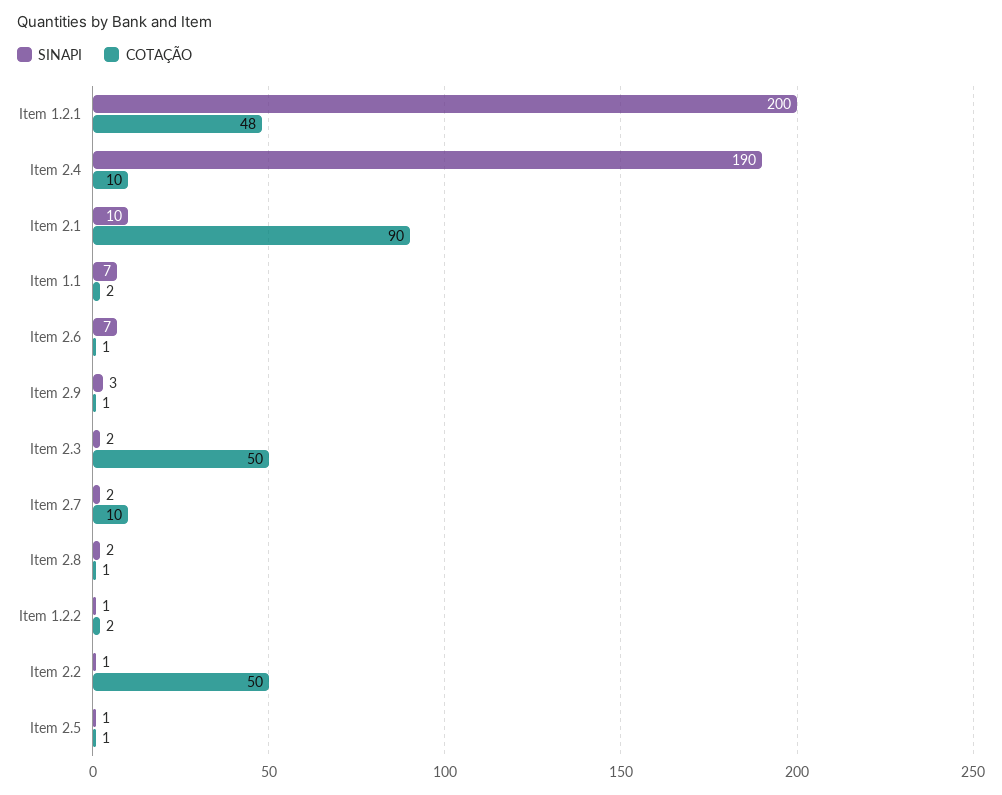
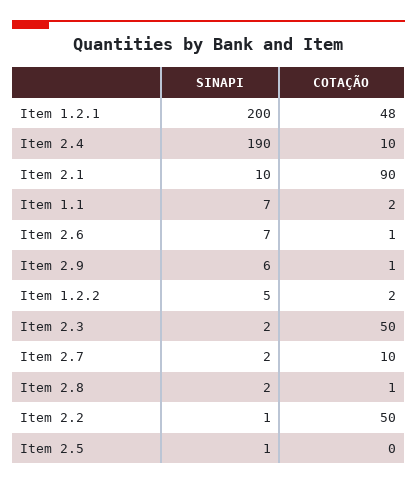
  {
    "SINAPI": {
      "Item 1.2.1": 200,
      "Item 2.4": 190,
      "Item 2.1": 10,
      "Item 1.1": 7,
      "Item 2.6": 7,
-     "Item 2.9": 3,
+     "Item 2.9": 6,
      "Item 2.3": 2,
      "Item 2.7": 2,
      "Item 2.8": 2,
-     "Item 1.2.2": 1,
+     "Item 1.2.2": 5,
      "Item 2.2": 1,
      "Item 2.5": 1
    },
    "COTAÇÃO": {
      "Item 1.2.1": 48,
      "Item 2.4": 10,
      "Item 2.1": 90,
      "Item 1.1": 2,
      "Item 2.6": 1,
      "Item 2.9": 1,
      "Item 2.3": 50,
      "Item 2.7": 10,
      "Item 2.8": 1,
      "Item 1.2.2": 2,
      "Item 2.2": 50,
-     "Item 2.5": 1
+     "Item 2.5": 0
    }
  }

